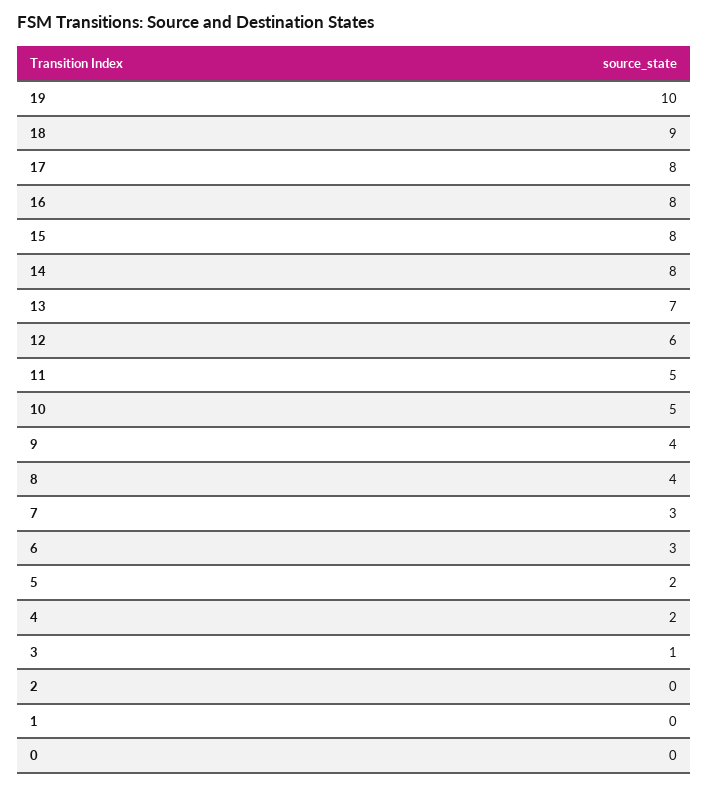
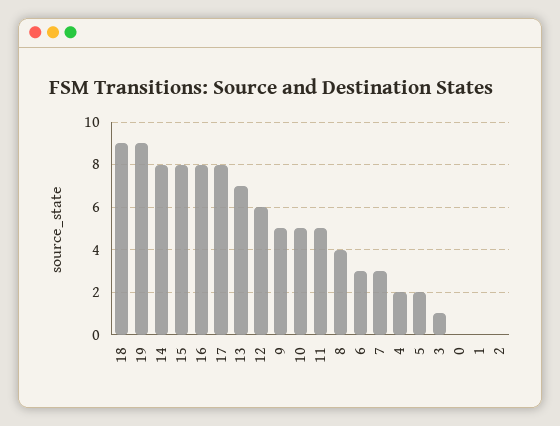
  {
-   "19": 10,
+   "19": 9,
    "18": 9,
    "17": 8,
    "16": 8,
    "15": 8,
    "14": 8,
    "13": 7,
    "12": 6,
    "11": 5,
    "10": 5,
-   "9": 4,
+   "9": 5,
    "8": 4,
    "7": 3,
    "6": 3,
    "5": 2,
    "4": 2,
    "3": 1,
    "2": 0,
    "1": 0,
    "0": 0
  }

